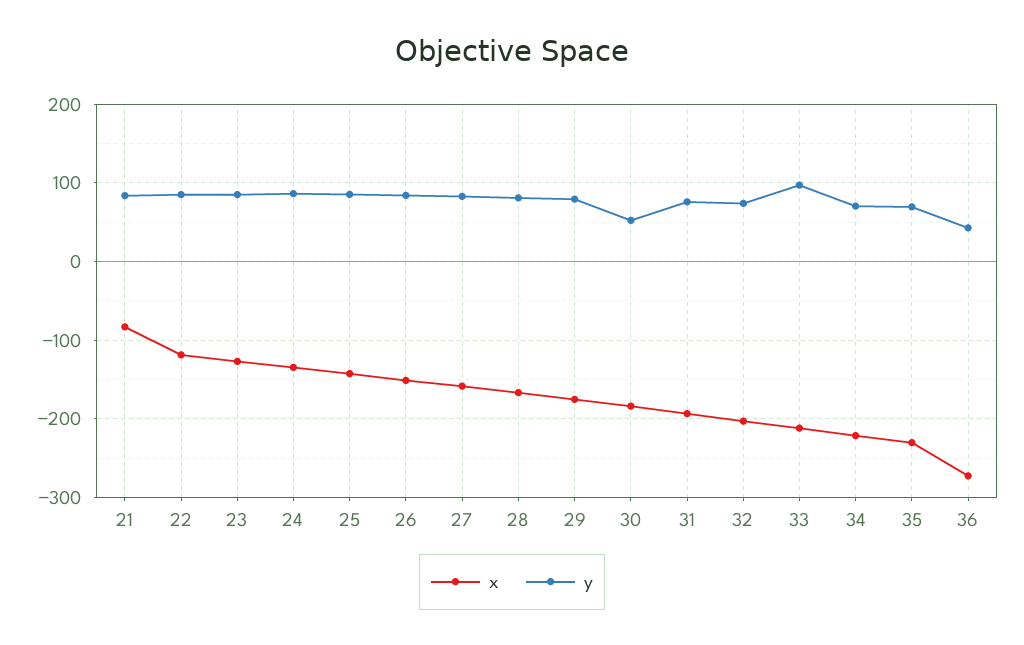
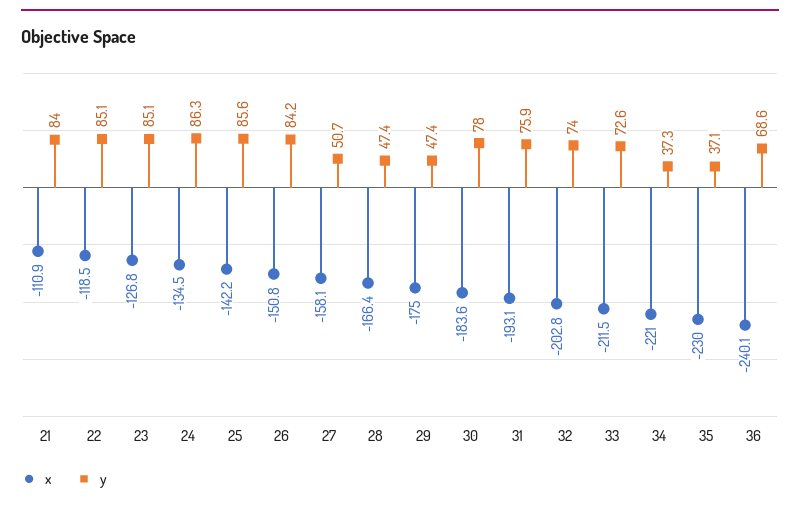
  {
    "x": {
-     "21": -80,
+     "21": -110.9,
      "22": -118.5,
      "23": -126.8,
      "24": -134.5,
      "25": -142.2,
      "26": -150.8,
      "27": -158.1,
      "28": -166.4,
      "29": -175,
      "30": -183.6,
      "31": -193.1,
      "32": -202.8,
      "33": -211.5,
      "34": -221,
      "35": -230,
-     "36": -270
+     "36": -240.1
    },
    "y": {
      "21": 84,
      "22": 85.1,
      "23": 85.1,
      "24": 86.3,
      "25": 85.6,
      "26": 84.2,
-     "27": 80,
+     "27": 50.7,
-     "28": 80,
+     "28": 47.4,
-     "29": 80,
+     "29": 47.4,
-     "30": 50,
+     "30": 78,
      "31": 75.9,
      "32": 74,
-     "33": 100,
+     "33": 72.6,
-     "34": 70,
+     "34": 37.3,
-     "35": 70,
+     "35": 37.1,
-     "36": 40
+     "36": 68.6
    }
  }

